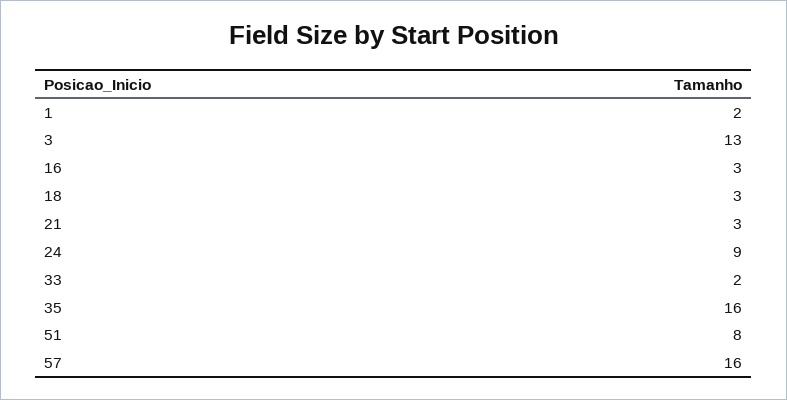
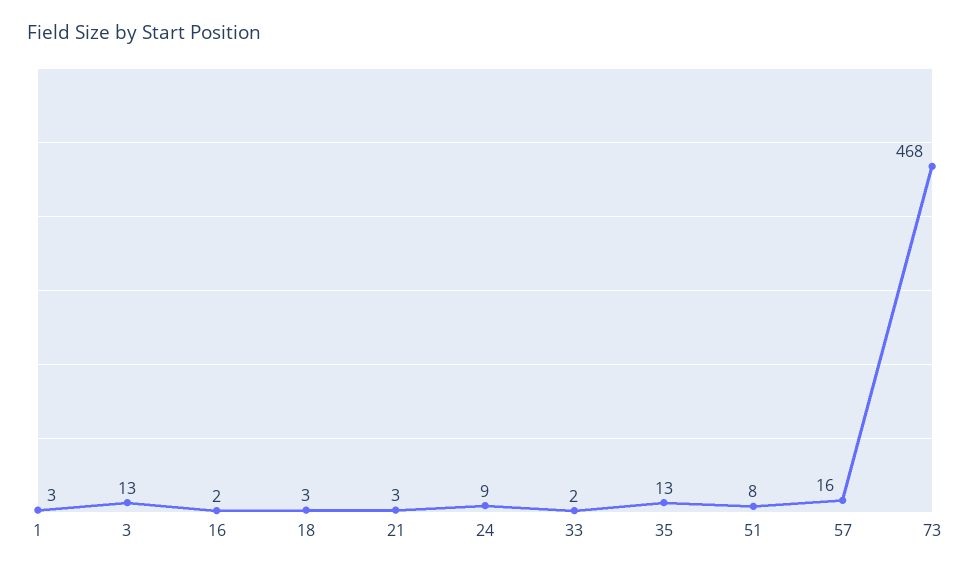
  {
-   "1": 2,
+   "1": 3,
    "3": 13,
-   "16": 3,
+   "16": 2,
    "18": 3,
    "21": 3,
    "24": 9,
    "33": 2,
-   "35": 16,
+   "35": 13,
    "51": 8,
-   "57": 16
+   "57": 16,
+   "73": 468
  }

